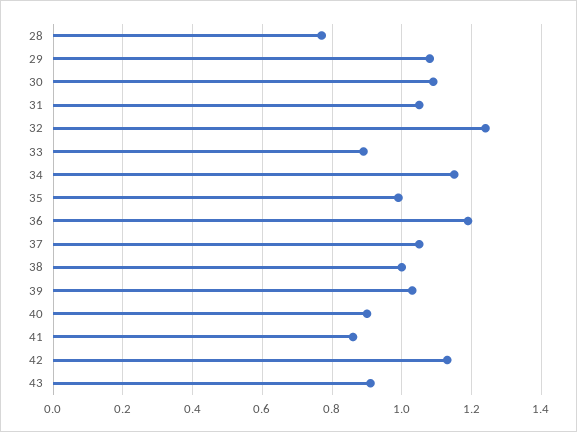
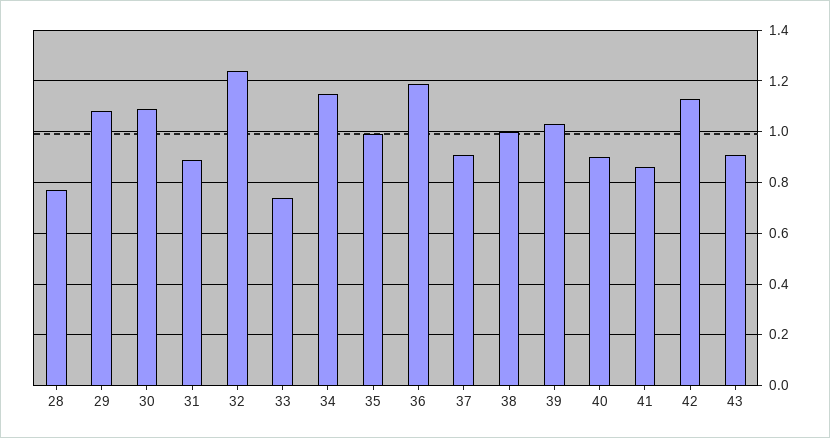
  {
    "28": 0.75,
    "29": 1.1,
    "30": 1.1,
-   "31": 1.05,
+   "31": 0.9,
    "32": 1.25,
-   "33": 0.9,
+   "33": 0.75,
    "34": 1.15,
    "35": 1,
    "36": 1.2,
-   "37": 1.05,
+   "37": 0.9,
    "38": 1,
    "39": 1.05,
    "40": 0.9,
    "41": 0.85,
    "42": 1.15,
    "43": 0.9
  }

